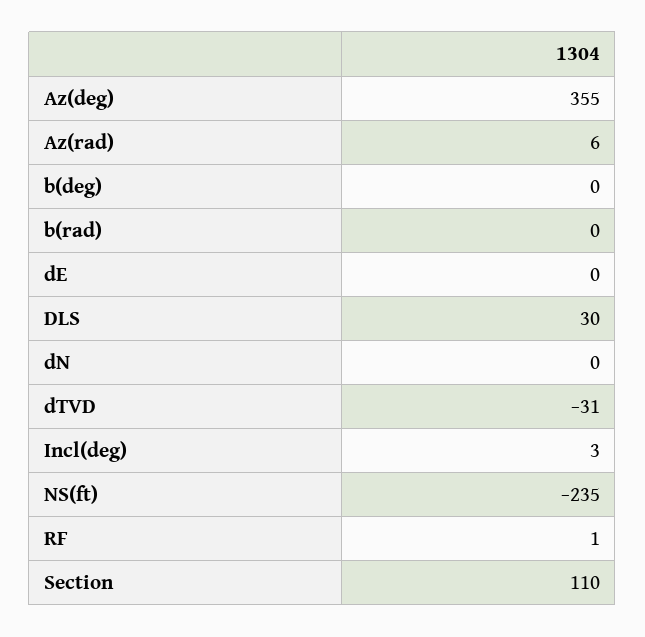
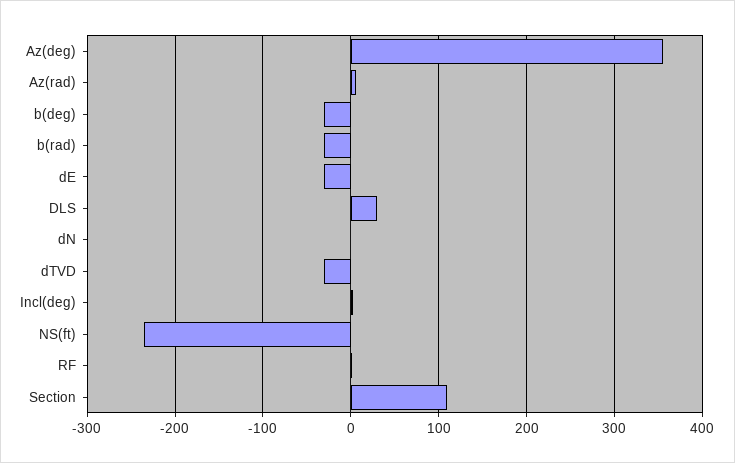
  {
    "Az(deg)": 355,
    "Az(rad)": 6,
-   "b(deg)": 0,
+   "b(deg)": -30,
-   "b(rad)": 0,
+   "b(rad)": -30,
-   "dE": 0,
+   "dE": -30,
    "DLS": 30,
    "dN": 0,
    "dTVD": -31,
    "Incl(deg)": 3,
    "NS(ft)": -235,
    "RF": 1,
    "Section": 110
  }

